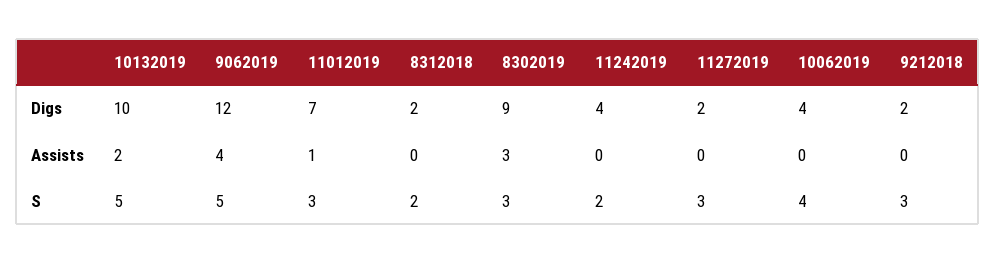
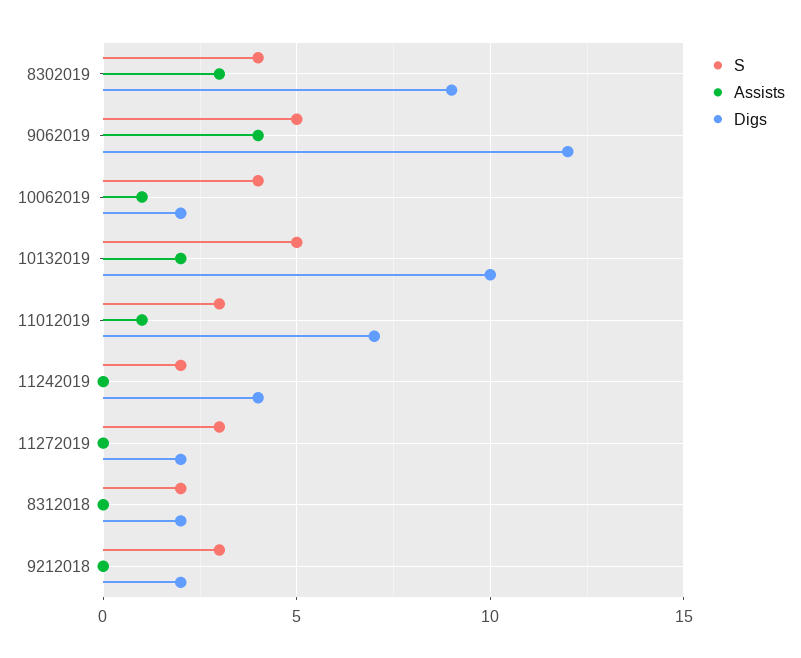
  {
    "Digs": {
      "10132019": 10,
      "9062019": 12,
      "11012019": 7,
      "8312018": 2,
      "8302019": 9,
      "11242019": 4,
      "11272019": 2,
-     "10062019": 4,
+     "10062019": 2,
      "9212018": 2
    },
    "Assists": {
      "10132019": 2,
      "9062019": 4,
      "11012019": 1,
      "8312018": 0,
      "8302019": 3,
      "11242019": 0,
      "11272019": 0,
-     "10062019": 0,
+     "10062019": 1,
      "9212018": 0
    },
    "S": {
      "10132019": 5,
      "9062019": 5,
      "11012019": 3,
      "8312018": 2,
-     "8302019": 3,
+     "8302019": 4,
      "11242019": 2,
      "11272019": 3,
      "10062019": 4,
      "9212018": 3
    }
  }

